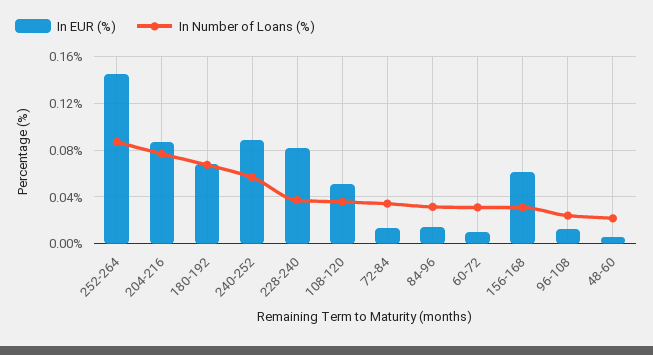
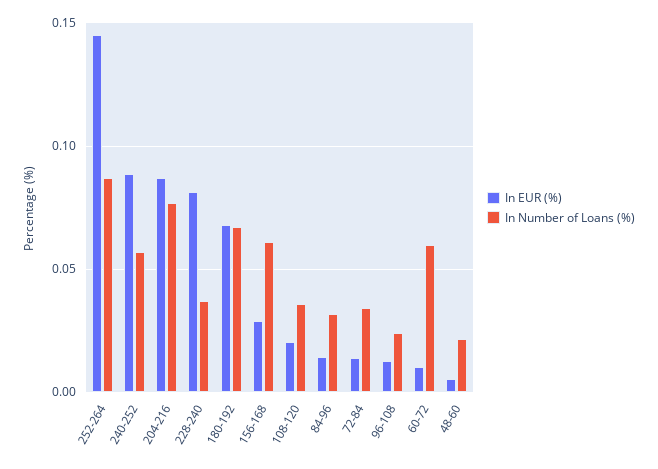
  {
    "In EUR (%)": {
      "252-264": 0.145,
      "204-216": 0.085,
      "180-192": 0.07,
      "240-252": 0.09,
      "228-240": 0.08,
-     "108-120": 0.05,
+     "108-120": 0.02,
      "72-84": 0.015,
      "84-96": 0.015,
      "60-72": 0.01,
-     "156-168": 0.06,
+     "156-168": 0.03,
      "96-108": 0.015,
      "48-60": 0.005
    },
    "In Number of Loans (%)": {
      "252-264": 0.085,
      "204-216": 0.075,
      "180-192": 0.065,
      "240-252": 0.055,
      "228-240": 0.035,
      "108-120": 0.035,
      "72-84": 0.035,
      "84-96": 0.03,
-     "60-72": 0.03,
+     "60-72": 0.06,
-     "156-168": 0.03,
+     "156-168": 0.06,
      "96-108": 0.025,
      "48-60": 0.02
    }
  }

